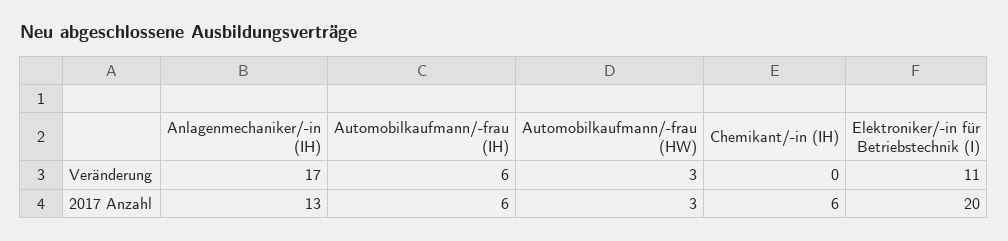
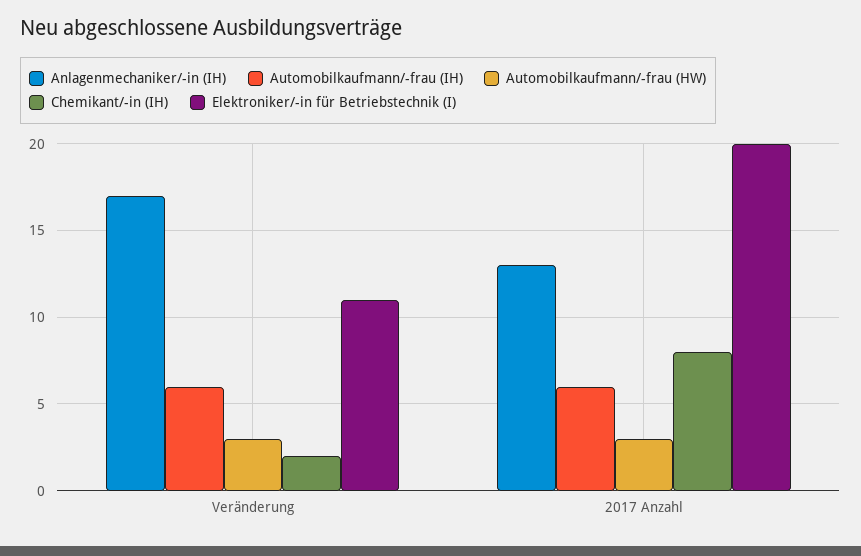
  {
    "Anlagenmechaniker/-in (IH)": {
      "Veränderung": 17,
      "2017 Anzahl": 13
    },
    "Automobilkaufmann/-frau (IH)": {
      "Veränderung": 6,
      "2017 Anzahl": 6
    },
    "Automobilkaufmann/-frau (HW)": {
      "Veränderung": 3,
      "2017 Anzahl": 3
    },
    "Chemikant/-in (IH)": {
-     "Veränderung": 0,
+     "Veränderung": 2,
-     "2017 Anzahl": 6
+     "2017 Anzahl": 8
    },
    "Elektroniker/-in für Betriebstechnik (I)": {
      "Veränderung": 11,
      "2017 Anzahl": 20
    }
  }

